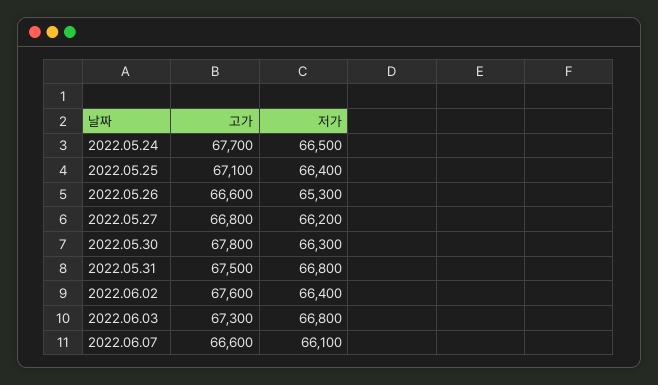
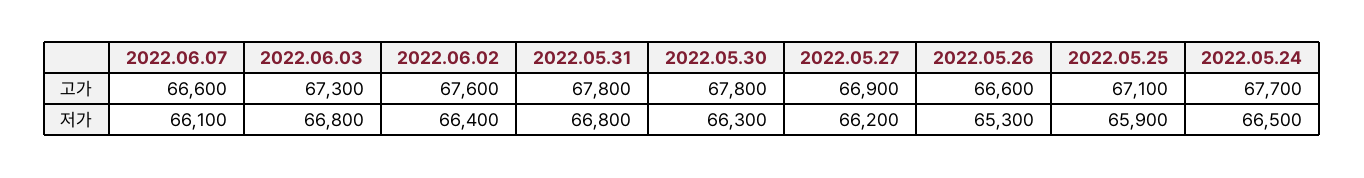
  {
    "고가": {
      "2022.05.24": 67700,
      "2022.05.25": 67100,
      "2022.05.26": 66600,
-     "2022.05.27": 66800,
+     "2022.05.27": 66900,
      "2022.05.30": 67800,
-     "2022.05.31": 67500,
+     "2022.05.31": 67800,
      "2022.06.02": 67600,
      "2022.06.03": 67300,
      "2022.06.07": 66600
    },
    "저가": {
      "2022.05.24": 66500,
-     "2022.05.25": 66400,
+     "2022.05.25": 65900,
      "2022.05.26": 65300,
      "2022.05.27": 66200,
      "2022.05.30": 66300,
      "2022.05.31": 66800,
      "2022.06.02": 66400,
      "2022.06.03": 66800,
      "2022.06.07": 66100
    }
  }

